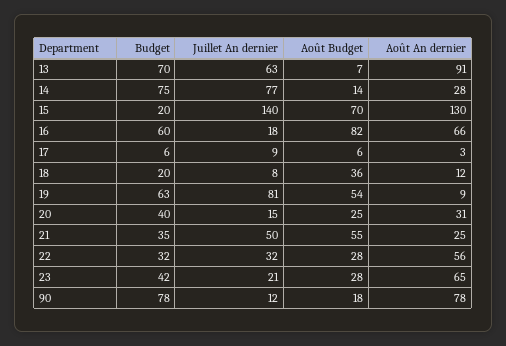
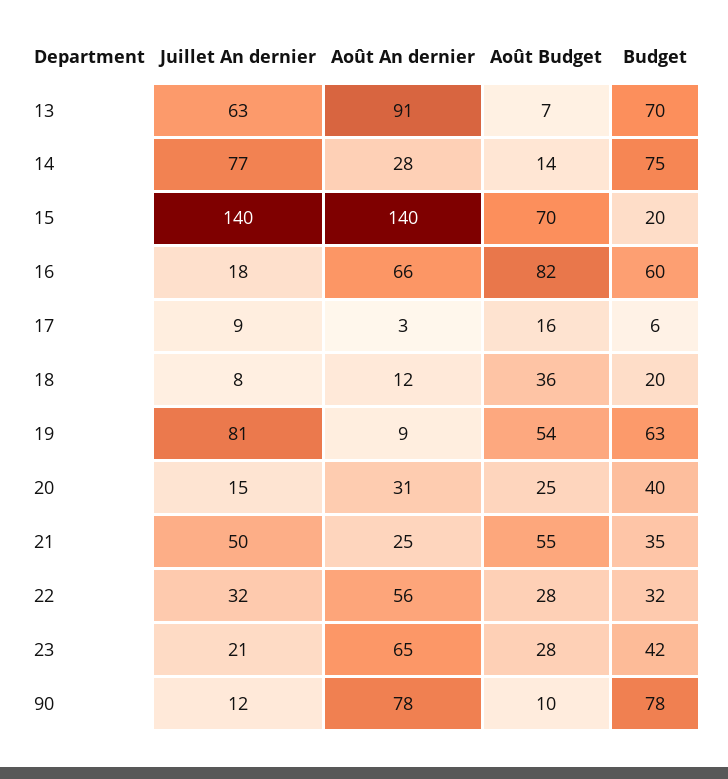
  {
    "Budget": {
      "13": 70,
      "14": 75,
      "15": 20,
      "16": 60,
      "17": 6,
      "18": 20,
      "19": 63,
      "20": 40,
      "21": 35,
      "22": 32,
      "23": 42,
      "90": 78
    },
    "Juillet An dernier": {
      "13": 63,
      "14": 77,
      "15": 140,
      "16": 18,
      "17": 9,
      "18": 8,
      "19": 81,
      "20": 15,
      "21": 50,
      "22": 32,
      "23": 21,
      "90": 12
    },
    "Août Budget": {
      "13": 7,
      "14": 14,
      "15": 70,
      "16": 82,
-     "17": 6,
+     "17": 16,
      "18": 36,
      "19": 54,
      "20": 25,
      "21": 55,
      "22": 28,
      "23": 28,
-     "90": 18
+     "90": 10
    },
    "Août An dernier": {
      "13": 91,
      "14": 28,
-     "15": 130,
+     "15": 140,
      "16": 66,
      "17": 3,
      "18": 12,
      "19": 9,
      "20": 31,
      "21": 25,
      "22": 56,
      "23": 65,
      "90": 78
    }
  }

